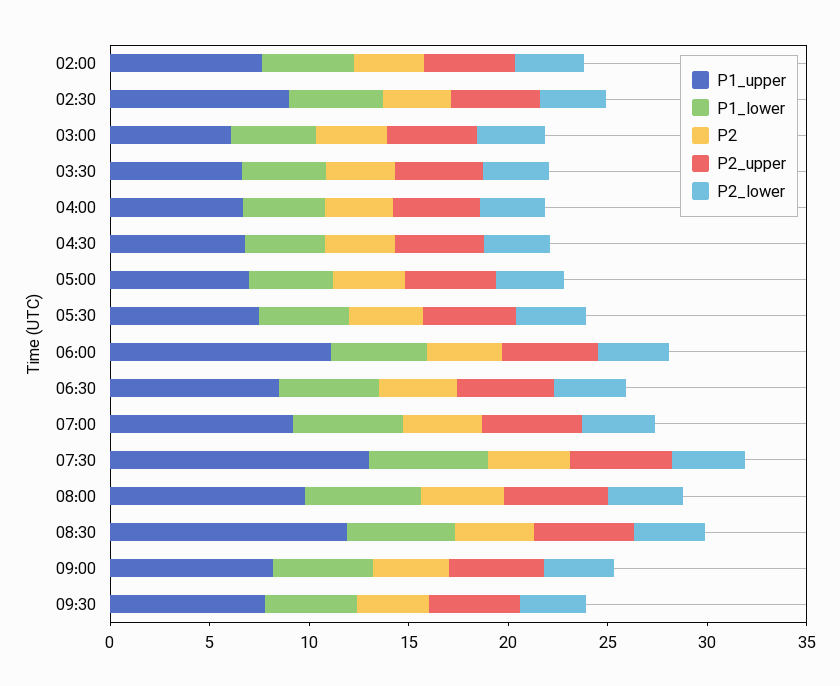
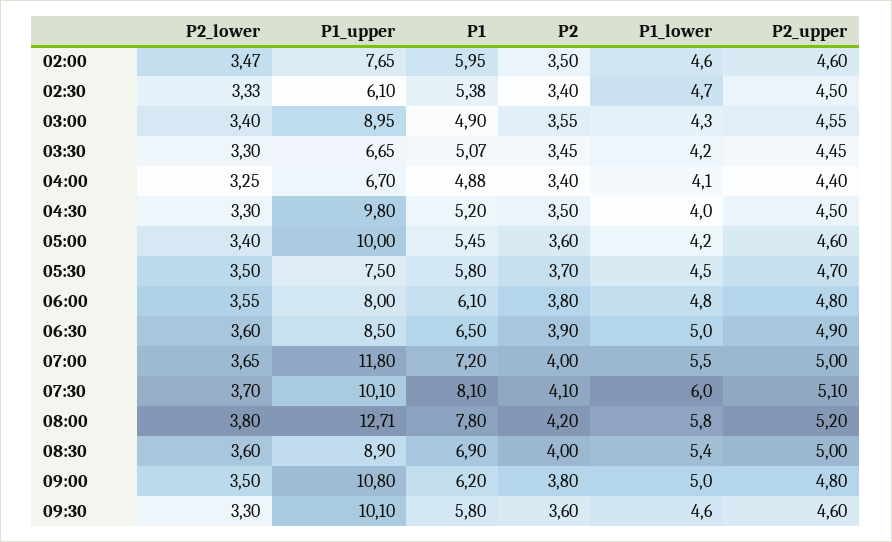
  {
    "P1_upper": {
      "02:00": 7.65,
-     "02:30": 9,
+     "02:30": 6.1,
-     "03:00": 6,
+     "03:00": 8.95,
      "03:30": 6.65,
      "04:00": 6.7,
-     "04:30": 7,
+     "04:30": 9.8,
-     "05:00": 7,
+     "05:00": 10,
      "05:30": 7.5,
-     "06:00": 11,
+     "06:00": 8,
      "06:30": 8.5,
-     "07:00": 9,
+     "07:00": 11.8,
-     "07:30": 13,
+     "07:30": 10.1,
-     "08:00": 10,
+     "08:00": 12.71,
-     "08:30": 12,
+     "08:30": 8.9,
-     "09:00": 8,
+     "09:00": 10.8,
-     "09:30": 8
+     "09:30": 10.1
    },
    "P1_lower": {
      "02:00": 4.6,
      "02:30": 4.7,
      "03:00": 4.3,
      "03:30": 4.2,
      "04:00": 4.1,
      "04:30": 4,
      "05:00": 4.2,
      "05:30": 4.5,
      "06:00": 4.8,
      "06:30": 5,
      "07:00": 5.5,
      "07:30": 6,
      "08:00": 5.8,
      "08:30": 5.4,
      "09:00": 5,
      "09:30": 4.6
    },
    "P2": {
      "02:00": 3.5,
      "02:30": 3.4,
      "03:00": 3.55,
      "03:30": 3.45,
      "04:00": 3.4,
      "04:30": 3.5,
      "05:00": 3.6,
      "05:30": 3.7,
      "06:00": 3.8,
      "06:30": 3.9,
      "07:00": 4,
      "07:30": 4.1,
      "08:00": 4.2,
      "08:30": 4,
      "09:00": 3.8,
      "09:30": 3.6
    },
    "P2_upper": {
      "02:00": 4.6,
      "02:30": 4.5,
      "03:00": 4.55,
      "03:30": 4.45,
      "04:00": 4.4,
      "04:30": 4.5,
      "05:00": 4.6,
      "05:30": 4.7,
      "06:00": 4.8,
      "06:30": 4.9,
      "07:00": 5,
      "07:30": 5.1,
      "08:00": 5.2,
      "08:30": 5,
      "09:00": 4.8,
      "09:30": 4.6
    },
    "P2_lower": {
      "02:00": 3.47,
      "02:30": 3.33,
      "03:00": 3.4,
      "03:30": 3.3,
      "04:00": 3.25,
      "04:30": 3.3,
      "05:00": 3.4,
      "05:30": 3.5,
      "06:00": 3.55,
      "06:30": 3.6,
      "07:00": 3.65,
      "07:30": 3.7,
      "08:00": 3.8,
      "08:30": 3.6,
      "09:00": 3.5,
      "09:30": 3.3
-   }
+   },
+   "P1": {
+     "02:00": 5.95,
+     "02:30": 5.38,
+     "03:00": 4.9,
+     "03:30": 5.07,
+     "04:00": 4.88,
+     "04:30": 5.2,
+     "05:00": 5.45,
+     "05:30": 5.8,
+     "06:00": 6.1,
+     "06:30": 6.5,
+     "07:00": 7.2,
+     "07:30": 8.1,
+     "08:00": 7.8,
+     "08:30": 6.9,
+     "09:00": 6.2,
+     "09:30": 5.8
+   }
  }

